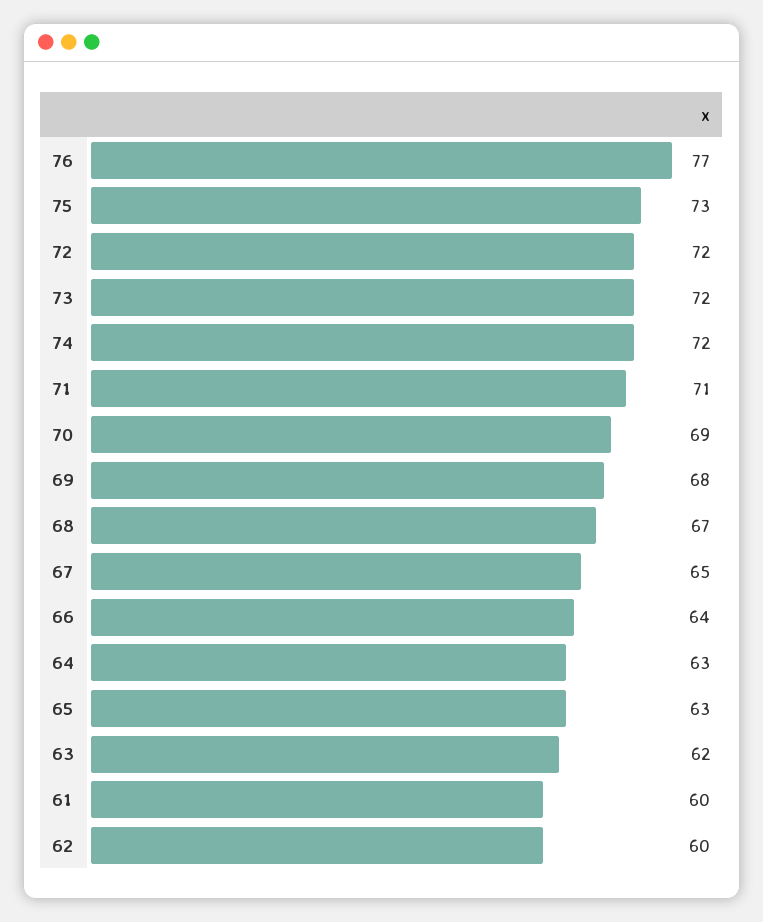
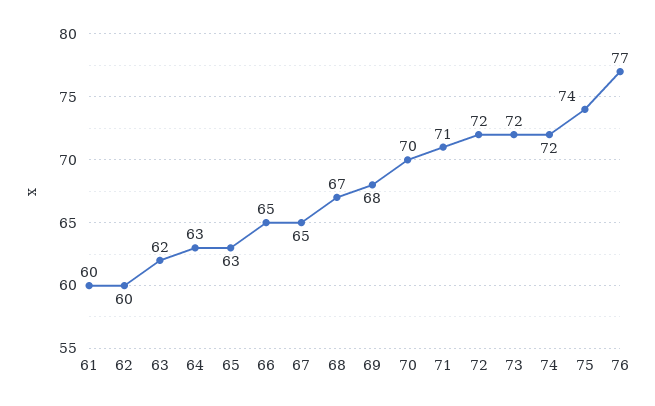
  {
    "76": 77,
-   "75": 73,
+   "75": 74,
    "72": 72,
    "73": 72,
    "74": 72,
    "71": 71,
-   "70": 69,
+   "70": 70,
    "69": 68,
    "68": 67,
    "67": 65,
-   "66": 64,
+   "66": 65,
    "64": 63,
    "65": 63,
    "63": 62,
    "61": 60,
    "62": 60
  }

